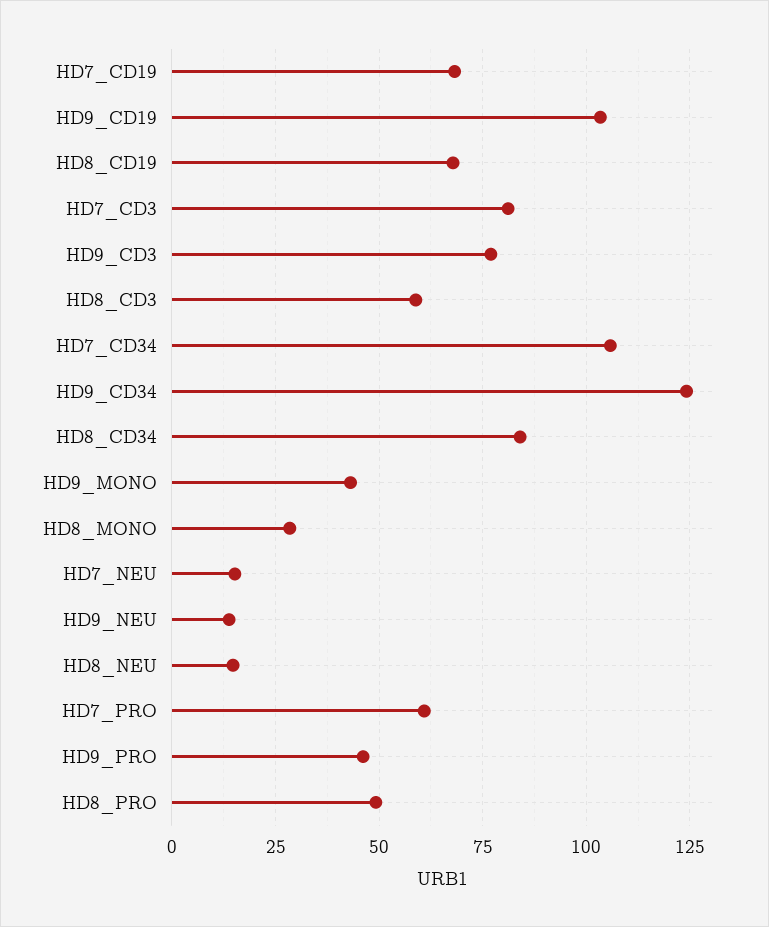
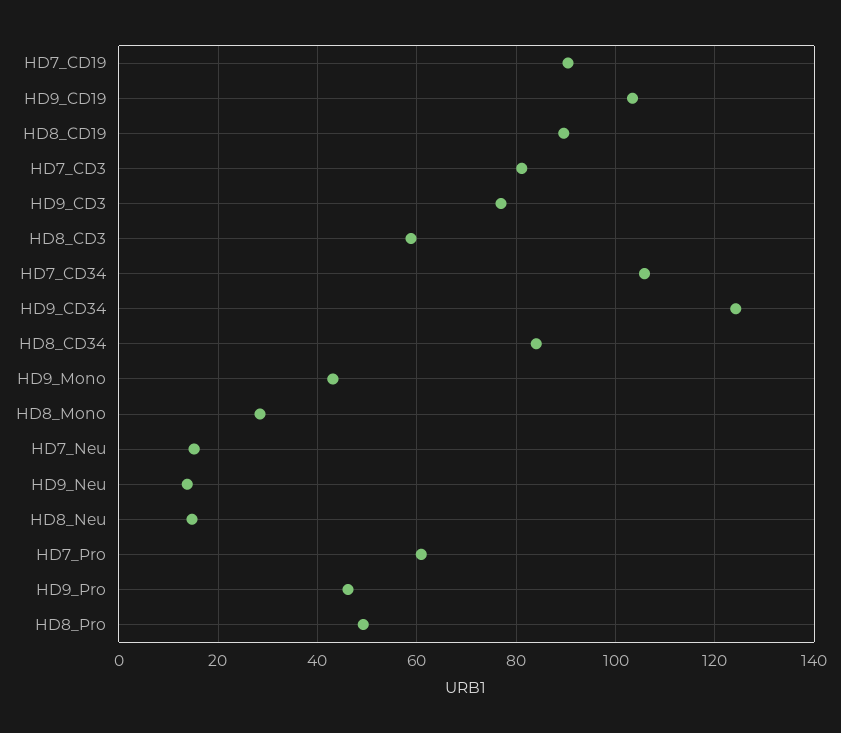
  {
-   "HD7_CD19": 67.5,
+   "HD7_CD19": 90,
    "HD9_CD19": 104,
-   "HD8_CD19": 67.5,
+   "HD8_CD19": 90,
    "HD7_CD3": 82,
    "HD9_CD3": 76,
    "HD8_CD3": 58,
    "HD7_CD34": 106,
    "HD9_CD34": 124,
    "HD8_CD34": 84,
    "HD9_MONO": 44,
    "HD8_MONO": 28,
    "HD7_NEU": 16,
    "HD9_NEU": 14,
    "HD8_NEU": 14,
    "HD7_PRO": 60,
    "HD9_PRO": 46,
    "HD8_PRO": 50
  }

